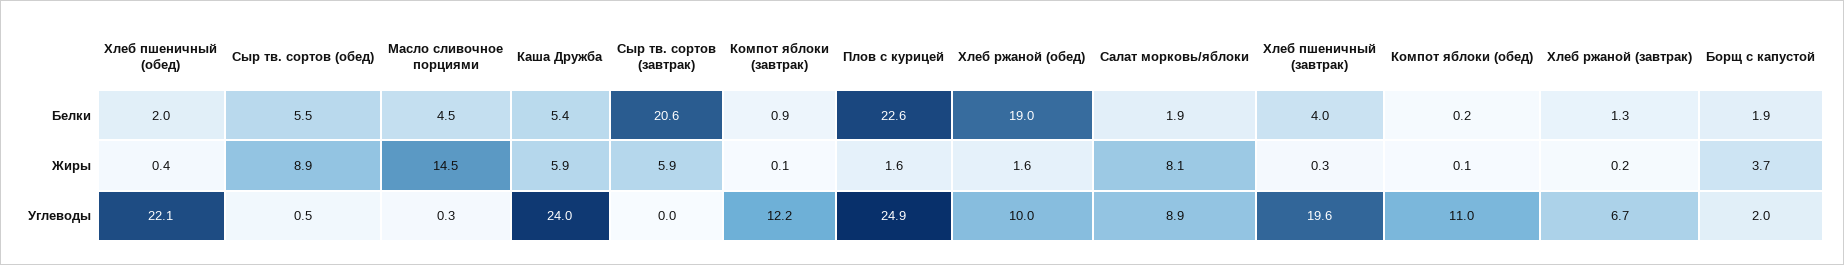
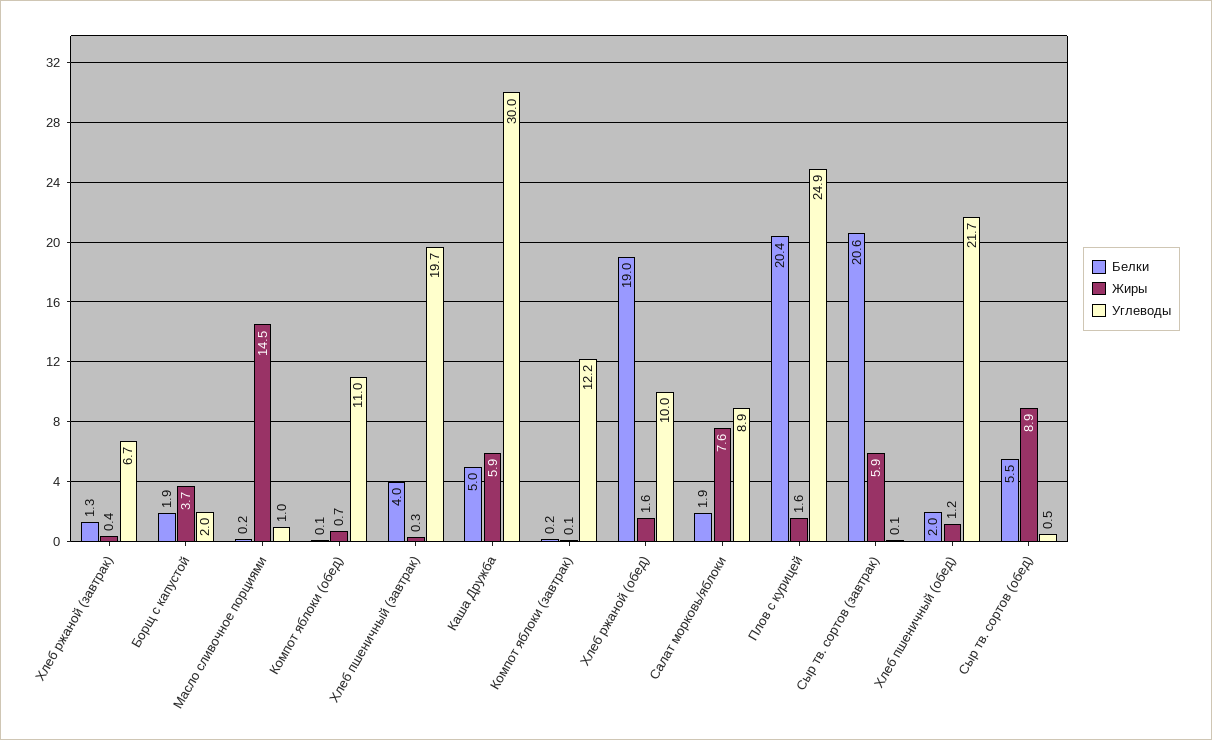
  {
    "Белки": {
      "Хлеб пшеничный (обед)": 2,
      "Сыр тв. сортов (обед)": 5.5,
-     "Масло сливочное порциями": 4.5,
+     "Масло сливочное порциями": 0.2,
-     "Каша Дружба": 5.4,
+     "Каша Дружба": 5,
      "Сыр тв. сортов (завтрак)": 20.6,
-     "Компот яблоки (завтрак)": 0.9,
+     "Компот яблоки (завтрак)": 0.2,
-     "Плов с курицей": 22.6,
+     "Плов с курицей": 20.4,
      "Хлеб ржаной (обед)": 19,
      "Салат морковь/яблоки": 1.9,
      "Хлеб пшеничный (завтрак)": 4,
-     "Компот яблоки (обед)": 0.2,
+     "Компот яблоки (обед)": 0.1,
      "Хлеб ржаной (завтрак)": 1.3,
      "Борщ с капустой": 1.9
    },
    "Жиры": {
-     "Хлеб пшеничный (обед)": 0.4,
+     "Хлеб пшеничный (обед)": 1.2,
      "Сыр тв. сортов (обед)": 8.9,
      "Масло сливочное порциями": 14.5,
      "Каша Дружба": 5.9,
      "Сыр тв. сортов (завтрак)": 5.9,
      "Компот яблоки (завтрак)": 0.1,
      "Плов с курицей": 1.6,
      "Хлеб ржаной (обед)": 1.6,
-     "Салат морковь/яблоки": 8.1,
+     "Салат морковь/яблоки": 7.6,
      "Хлеб пшеничный (завтрак)": 0.3,
-     "Компот яблоки (обед)": 0.1,
+     "Компот яблоки (обед)": 0.7,
-     "Хлеб ржаной (завтрак)": 0.2,
+     "Хлеб ржаной (завтрак)": 0.4,
      "Борщ с капустой": 3.7
    },
    "Углеводы": {
-     "Хлеб пшеничный (обед)": 22.1,
+     "Хлеб пшеничный (обед)": 21.7,
      "Сыр тв. сортов (обед)": 0.5,
-     "Масло сливочное порциями": 0.3,
+     "Масло сливочное порциями": 1,
-     "Каша Дружба": 24,
+     "Каша Дружба": 30,
-     "Сыр тв. сортов (завтрак)": 0,
+     "Сыр тв. сортов (завтрак)": 0.1,
      "Компот яблоки (завтрак)": 12.2,
      "Плов с курицей": 24.9,
      "Хлеб ржаной (обед)": 10,
      "Салат морковь/яблоки": 8.9,
-     "Хлеб пшеничный (завтрак)": 19.6,
+     "Хлеб пшеничный (завтрак)": 19.7,
      "Компот яблоки (обед)": 11,
      "Хлеб ржаной (завтрак)": 6.7,
      "Борщ с капустой": 2
    }
  }

